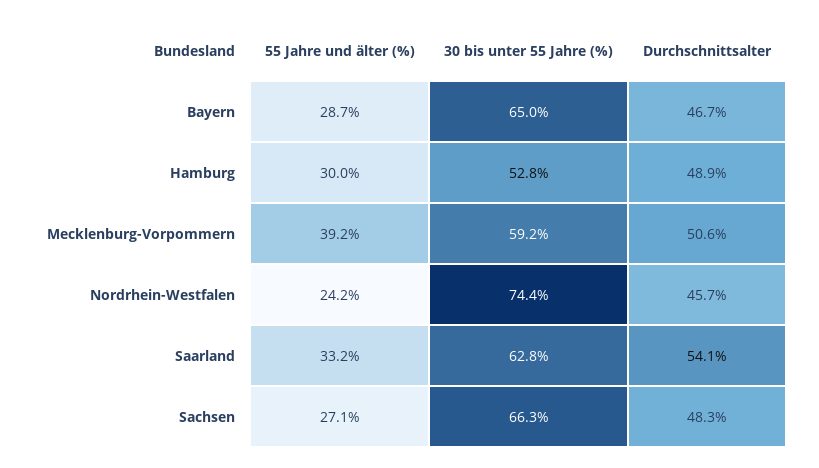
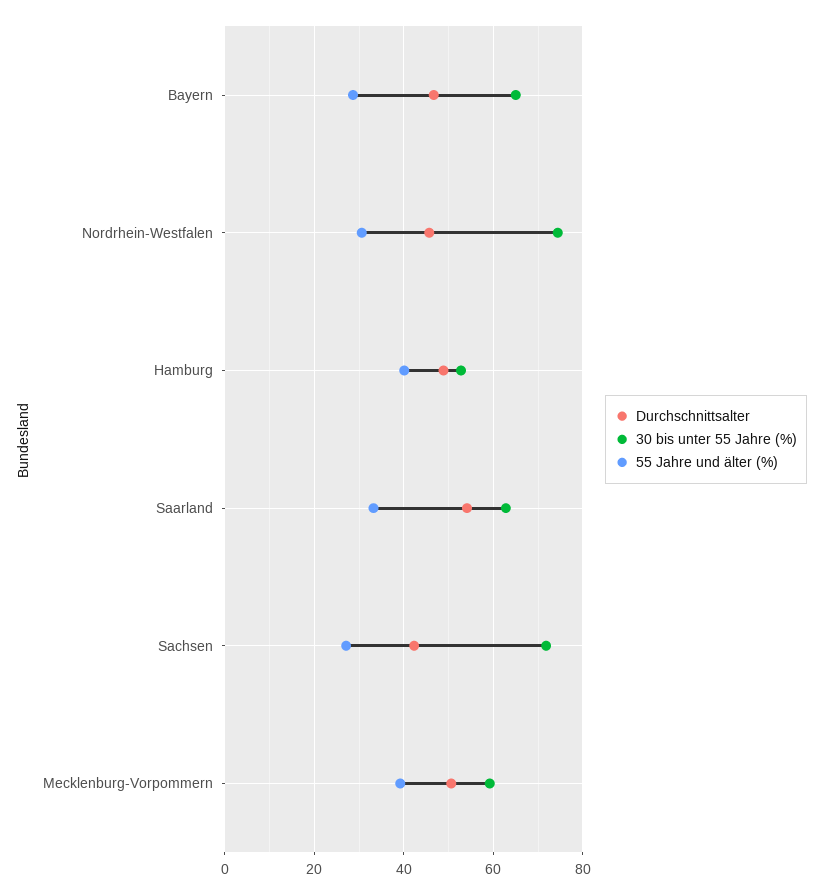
  {
    "55 Jahre und älter (%)": {
      "Bayern": 28.7,
-     "Hamburg": 30,
+     "Hamburg": 40,
      "Mecklenburg-Vorpommern": 39.2,
-     "Nordrhein-Westfalen": 24.2,
+     "Nordrhein-Westfalen": 30,
      "Saarland": 33.2,
      "Sachsen": 27.1
    },
    "30 bis unter 55 Jahre (%)": {
      "Bayern": 65,
      "Hamburg": 52.8,
      "Mecklenburg-Vorpommern": 59.2,
      "Nordrhein-Westfalen": 74.4,
      "Saarland": 62.8,
-     "Sachsen": 66.3
+     "Sachsen": 72
    },
    "Durchschnittsalter": {
      "Bayern": 46.7,
      "Hamburg": 48.9,
      "Mecklenburg-Vorpommern": 50.6,
      "Nordrhein-Westfalen": 45.7,
      "Saarland": 54.1,
-     "Sachsen": 48.3
+     "Sachsen": 42
    }
  }

